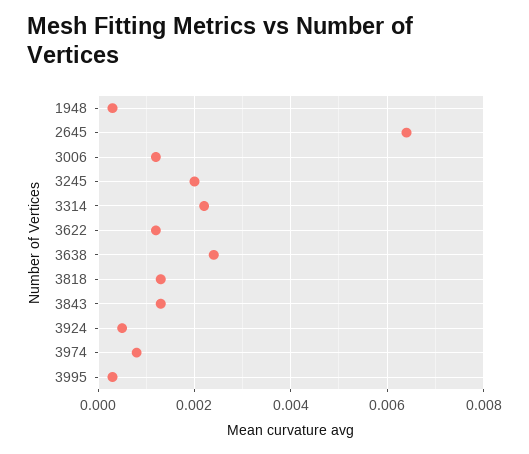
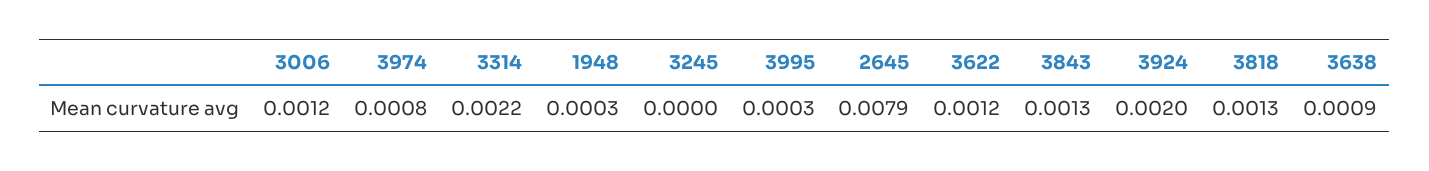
  {
    "1948": 0.0003,
-   "2645": 0.0065,
+   "2645": 0.0079,
    "3006": 0.0012,
-   "3245": 0.002,
+   "3245": 0,
    "3314": 0.0022,
    "3622": 0.0012,
-   "3638": 0.0025,
+   "3638": 0.0009,
    "3818": 0.0013,
    "3843": 0.0013,
-   "3924": 0.0005,
+   "3924": 0.002,
    "3974": 0.0008,
    "3995": 0.0003
  }

